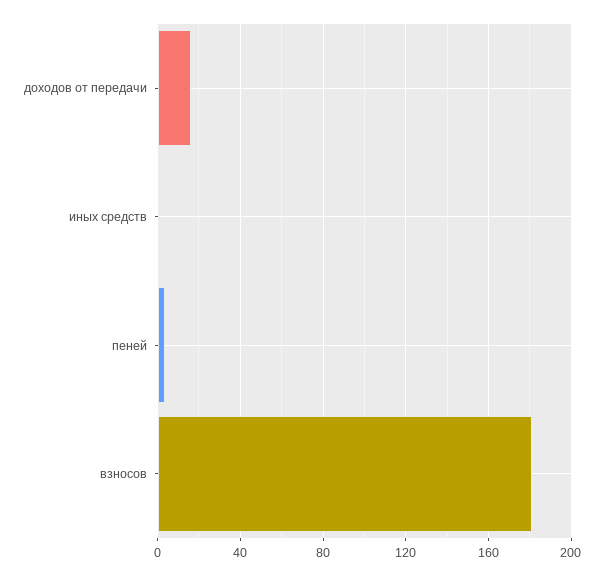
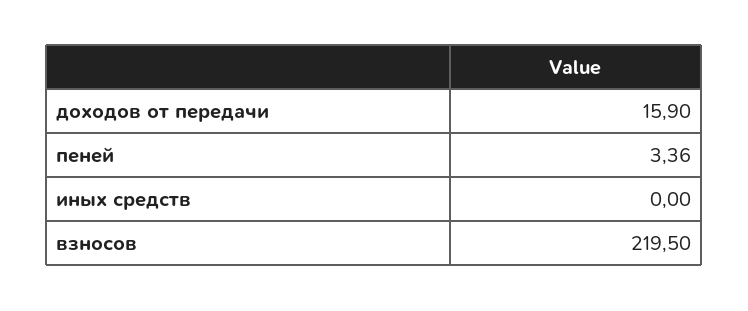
  {
    "доходов от передачи": 15.9,
    "иных средств": 0,
    "пеней": 3.36,
-   "взносов": 180
+   "взносов": 219.5
  }

